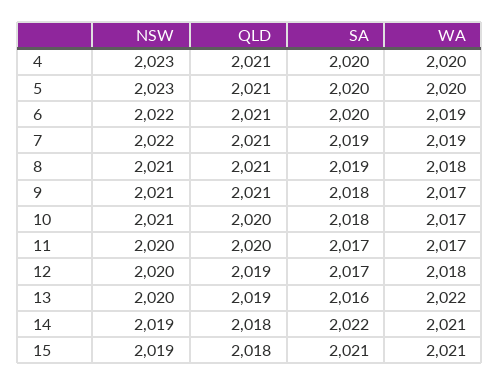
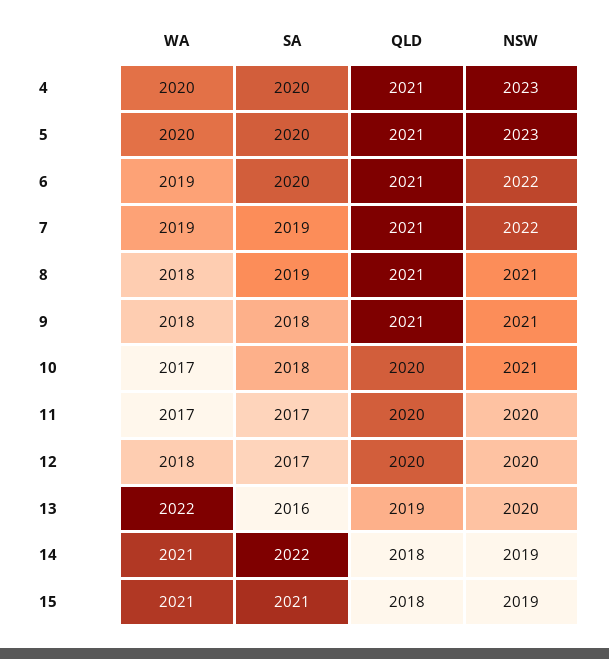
  {
    "NSW": {
      "4": 2023,
      "5": 2023,
      "6": 2022,
      "7": 2022,
      "8": 2021,
      "9": 2021,
      "10": 2021,
      "11": 2020,
      "12": 2020,
      "13": 2020,
      "14": 2019,
      "15": 2019
    },
    "QLD": {
      "4": 2021,
      "5": 2021,
      "6": 2021,
      "7": 2021,
      "8": 2021,
      "9": 2021,
      "10": 2020,
      "11": 2020,
-     "12": 2019,
+     "12": 2020,
      "13": 2019,
      "14": 2018,
      "15": 2018
    },
    "SA": {
      "4": 2020,
      "5": 2020,
      "6": 2020,
      "7": 2019,
      "8": 2019,
      "9": 2018,
      "10": 2018,
      "11": 2017,
      "12": 2017,
      "13": 2016,
      "14": 2022,
      "15": 2021
    },
    "WA": {
      "4": 2020,
      "5": 2020,
      "6": 2019,
      "7": 2019,
      "8": 2018,
-     "9": 2017,
+     "9": 2018,
      "10": 2017,
      "11": 2017,
      "12": 2018,
      "13": 2022,
      "14": 2021,
      "15": 2021
    }
  }

